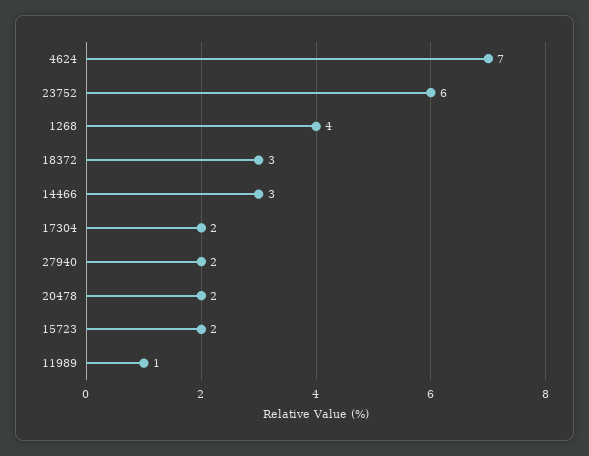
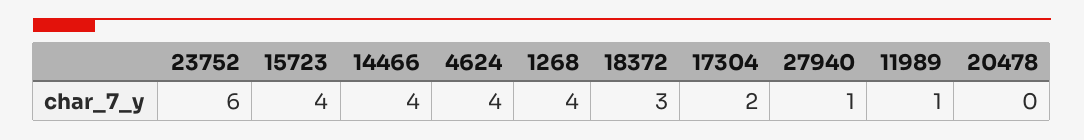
  {
-   "4624": 7,
+   "4624": 4,
    "23752": 6,
    "1268": 4,
    "18372": 3,
-   "14466": 3,
+   "14466": 4,
    "17304": 2,
-   "27940": 2,
+   "27940": 1,
-   "20478": 2,
+   "20478": 0,
-   "15723": 2,
+   "15723": 4,
    "11989": 1
  }

